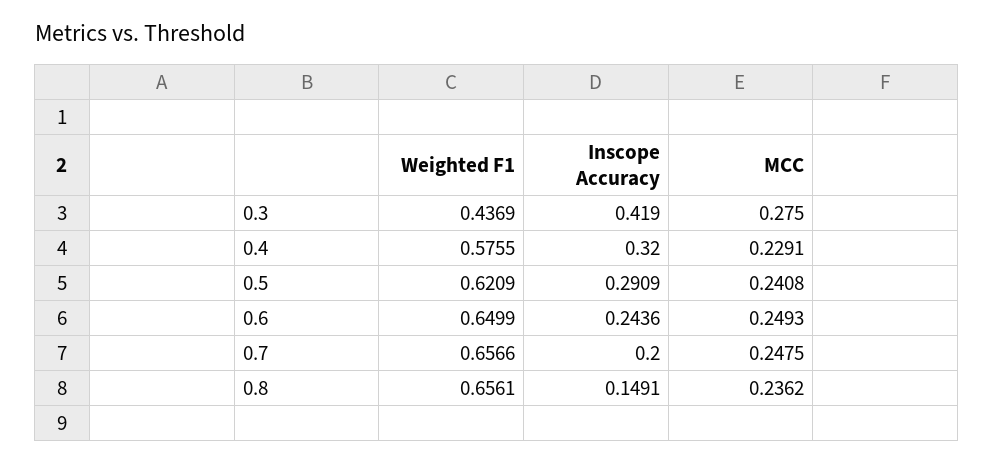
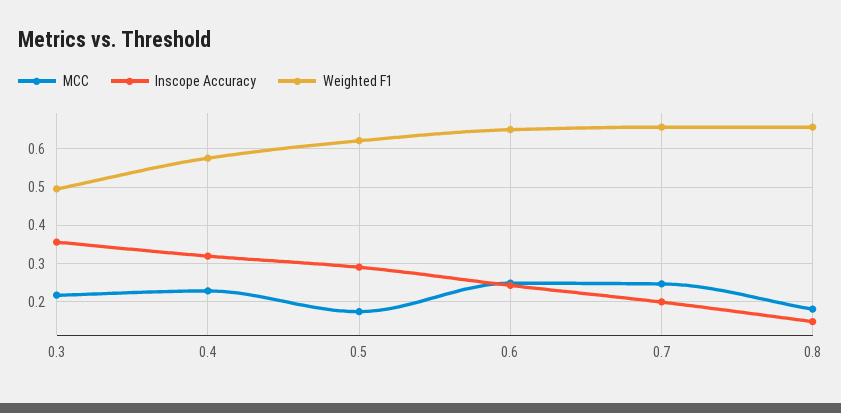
  {
    "Weighted F1": {
-     "0.3": 0.4369,
+     "0.3": 0.5,
      "0.4": 0.5755,
      "0.5": 0.6209,
      "0.6": 0.6499,
      "0.7": 0.6566,
      "0.8": 0.6561
    },
    "Inscope Accuracy": {
-     "0.3": 0.419,
+     "0.3": 0.36,
      "0.4": 0.32,
      "0.5": 0.2909,
      "0.6": 0.2436,
      "0.7": 0.2,
      "0.8": 0.1491
    },
    "MCC": {
-     "0.3": 0.275,
+     "0.3": 0.22,
      "0.4": 0.2291,
-     "0.5": 0.2408,
+     "0.5": 0.18,
      "0.6": 0.2493,
      "0.7": 0.2475,
-     "0.8": 0.2362
+     "0.8": 0.18
    }
  }

